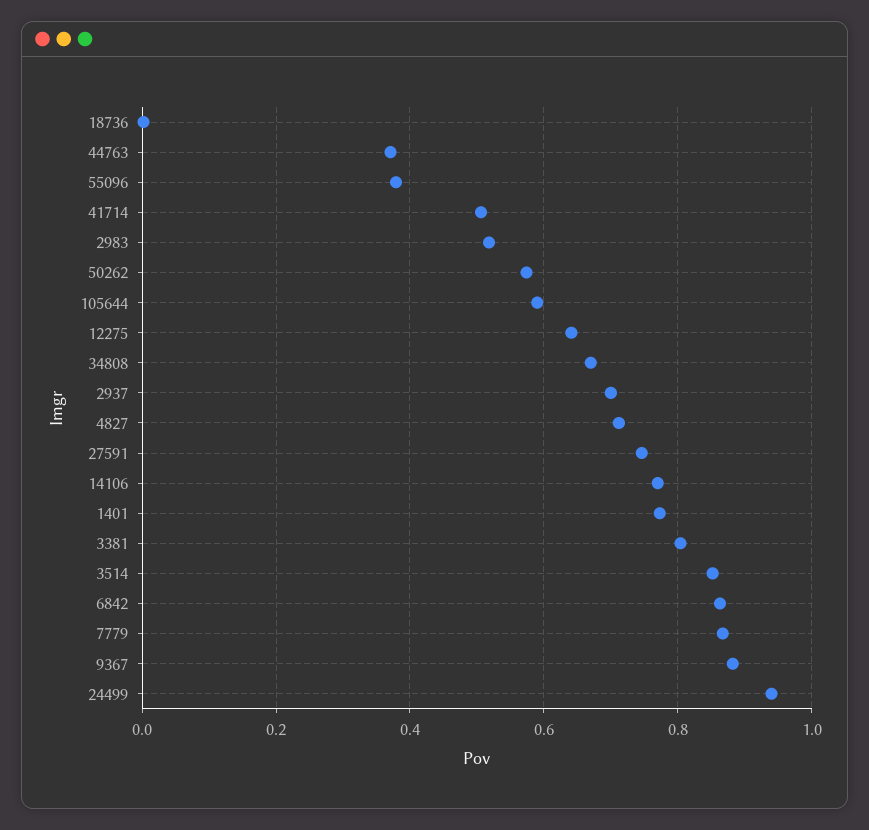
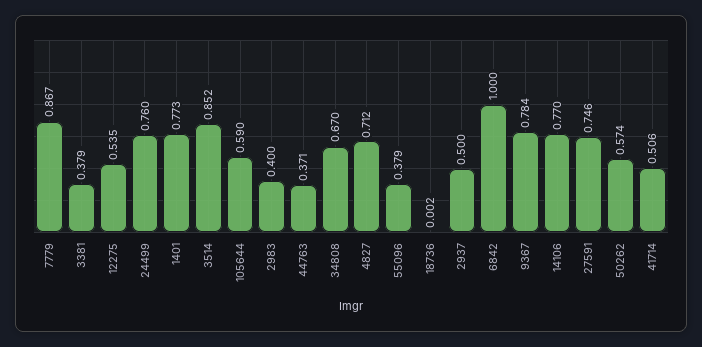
  {
    "18736": 0.002,
    "44763": 0.371,
    "55096": 0.379,
    "41714": 0.506,
-   "2983": 0.52,
+   "2983": 0.4,
    "50262": 0.574,
    "105644": 0.59,
-   "12275": 0.64,
+   "12275": 0.535,
    "34808": 0.67,
-   "2937": 0.7,
+   "2937": 0.5,
    "4827": 0.712,
    "27591": 0.746,
    "14106": 0.77,
    "1401": 0.773,
-   "3381": 0.8,
+   "3381": 0.379,
    "3514": 0.852,
-   "6842": 0.86,
+   "6842": 1,
    "7779": 0.867,
-   "9367": 0.88,
+   "9367": 0.784,
-   "24499": 0.94
+   "24499": 0.76
  }

